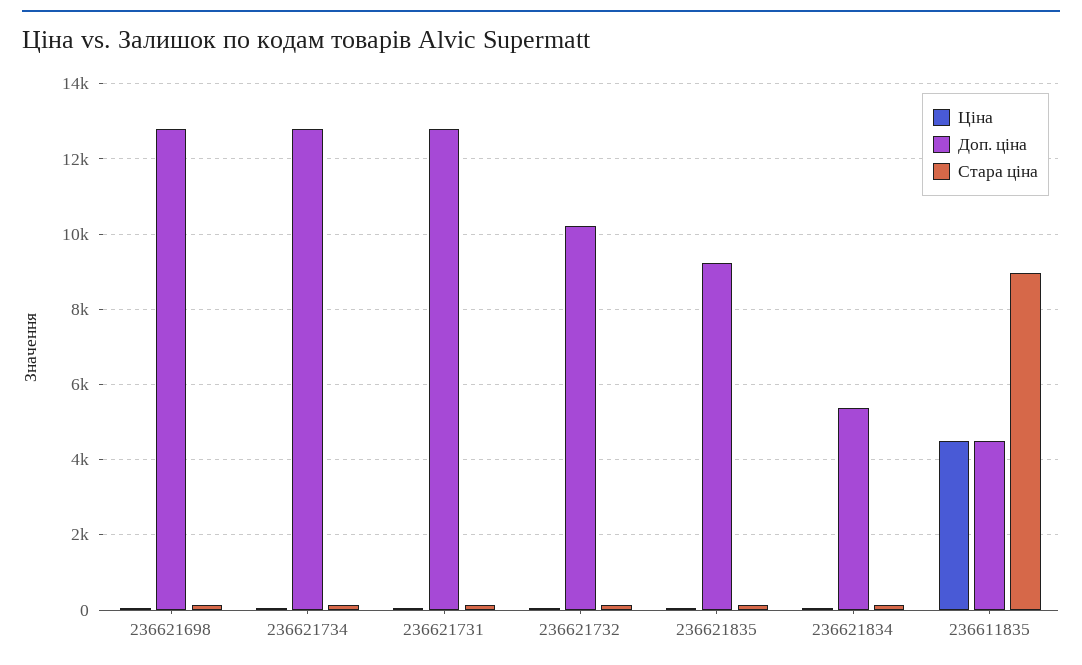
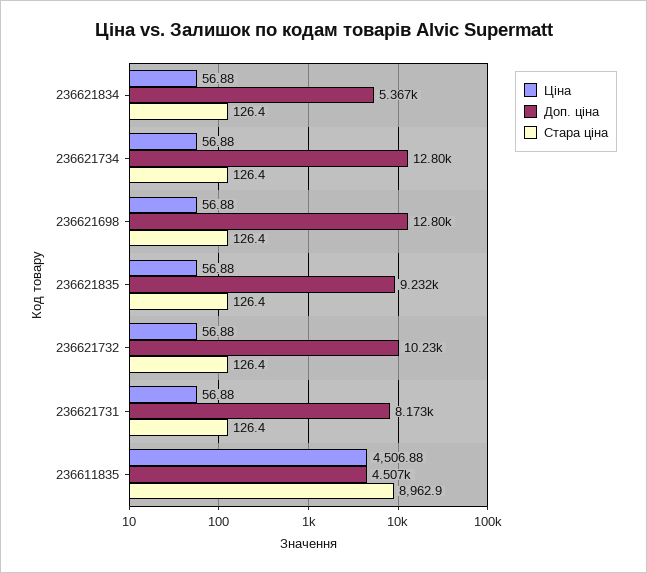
  {
    "Ціна": {
      "236621698": 56.88,
      "236621734": 56.88,
      "236621731": 56.88,
      "236621732": 56.88,
      "236621835": 56.88,
      "236621834": 56.88,
      "236611835": 4506.88
    },
    "Доп. ціна": {
      "236621698": 12800,
      "236621734": 12800,
-     "236621731": 12800,
+     "236621731": 8173,
      "236621732": 10230,
      "236621835": 9232,
      "236621834": 5367,
      "236611835": 4507
    },
    "Стара ціна": {
      "236621698": 126.4,
      "236621734": 126.4,
      "236621731": 126.4,
      "236621732": 126.4,
      "236621835": 126.4,
      "236621834": 126.4,
      "236611835": 8962.9
    }
  }

